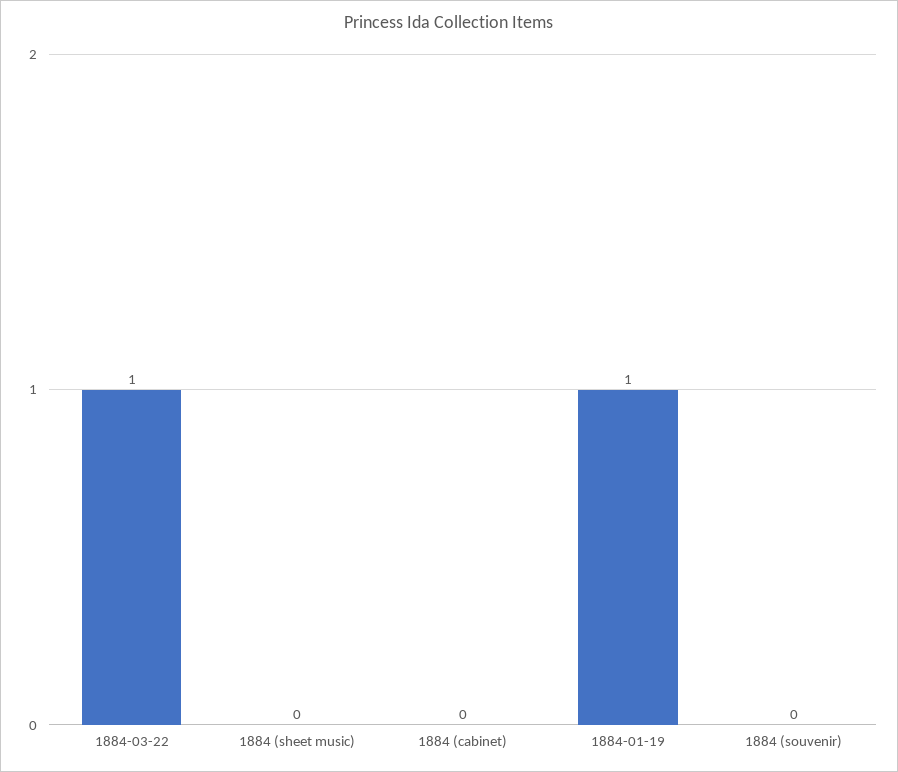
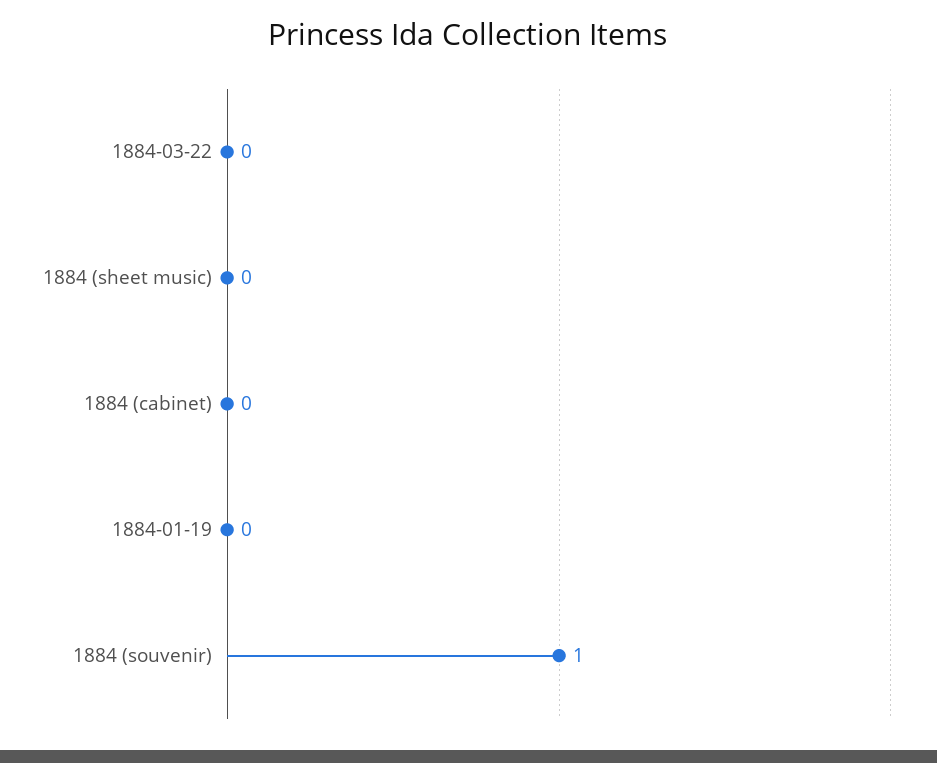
  {
-   "1884-03-22": 1,
+   "1884-03-22": 0,
    "1884 (sheet music)": 0,
    "1884 (cabinet)": 0,
-   "1884-01-19": 1,
+   "1884-01-19": 0,
-   "1884 (souvenir)": 0
+   "1884 (souvenir)": 1
  }

